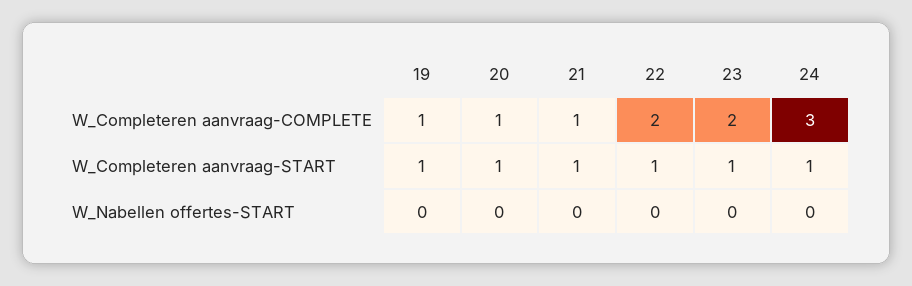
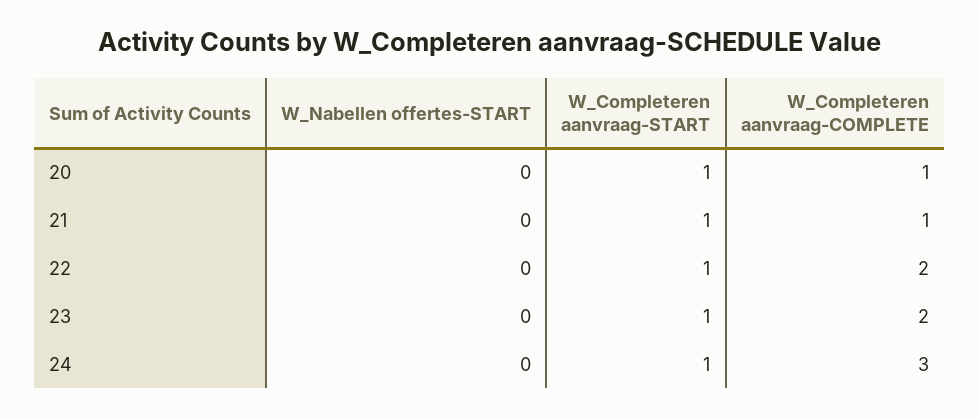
  {
-   "19": {
-     "W_Completeren aanvraag-COMPLETE": 1,
-     "W_Completeren aanvraag-START": 1,
-     "W_Nabellen offertes-START": 0
-   },
    "20": {
      "W_Completeren aanvraag-COMPLETE": 1,
      "W_Completeren aanvraag-START": 1,
      "W_Nabellen offertes-START": 0
    },
    "21": {
      "W_Completeren aanvraag-COMPLETE": 1,
      "W_Completeren aanvraag-START": 1,
      "W_Nabellen offertes-START": 0
    },
    "22": {
      "W_Completeren aanvraag-COMPLETE": 2,
      "W_Completeren aanvraag-START": 1,
      "W_Nabellen offertes-START": 0
    },
    "23": {
      "W_Completeren aanvraag-COMPLETE": 2,
      "W_Completeren aanvraag-START": 1,
      "W_Nabellen offertes-START": 0
    },
    "24": {
      "W_Completeren aanvraag-COMPLETE": 3,
      "W_Completeren aanvraag-START": 1,
      "W_Nabellen offertes-START": 0
    }
  }

